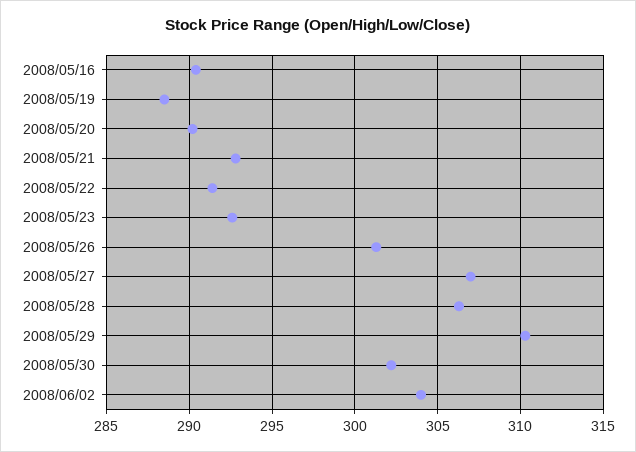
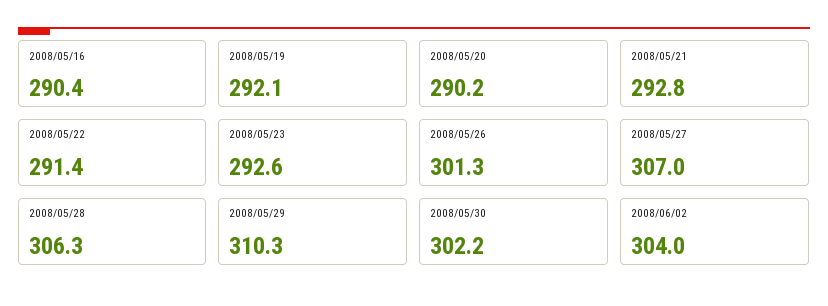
  {
    "2008/05/16": 290.4,
-   "2008/05/19": 288.5,
+   "2008/05/19": 292.1,
    "2008/05/20": 290.2,
    "2008/05/21": 292.8,
    "2008/05/22": 291.4,
    "2008/05/23": 292.6,
    "2008/05/26": 301.3,
    "2008/05/27": 307,
    "2008/05/28": 306.3,
    "2008/05/29": 310.3,
    "2008/05/30": 302.2,
    "2008/06/02": 304
  }

